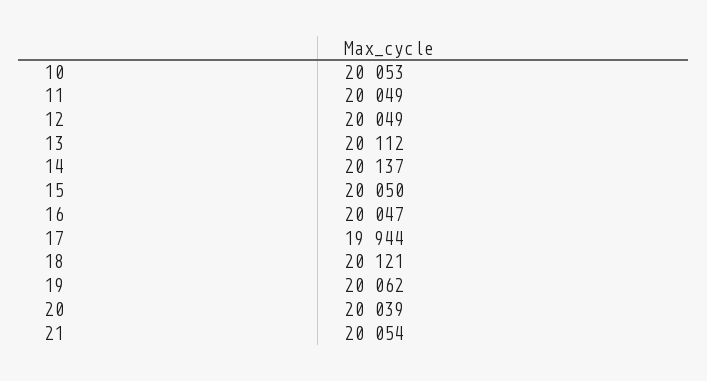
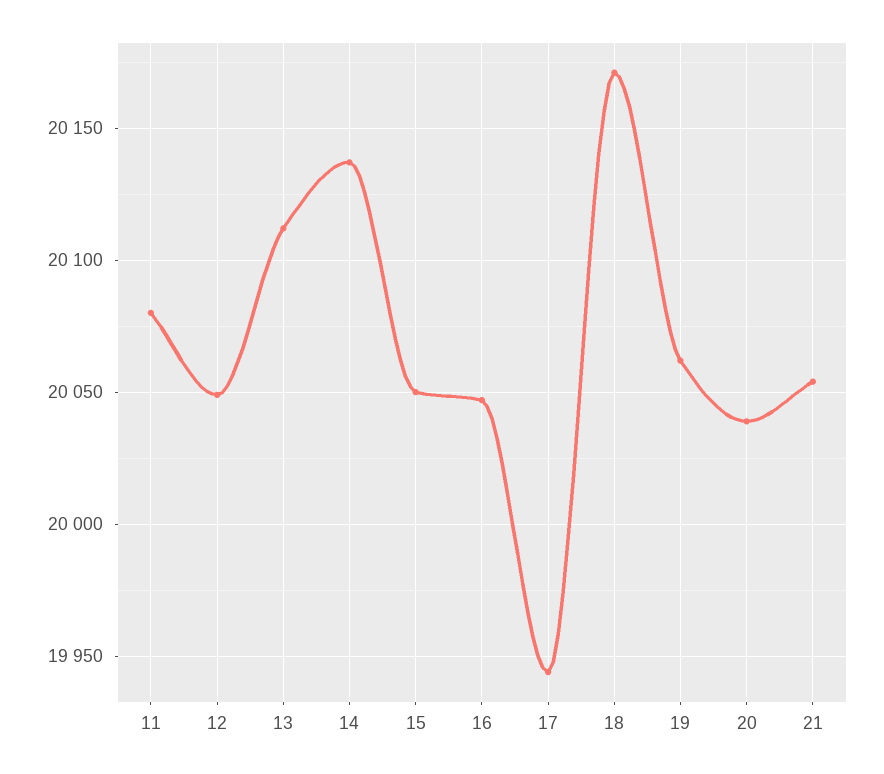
  {
-   "10": 20053,
-   "11": 20049,
+   "11": 20080,
    "12": 20049,
    "13": 20112,
    "14": 20137,
    "15": 20050,
    "16": 20047,
    "17": 19944,
-   "18": 20121,
+   "18": 20170,
    "19": 20062,
    "20": 20039,
    "21": 20054
  }

